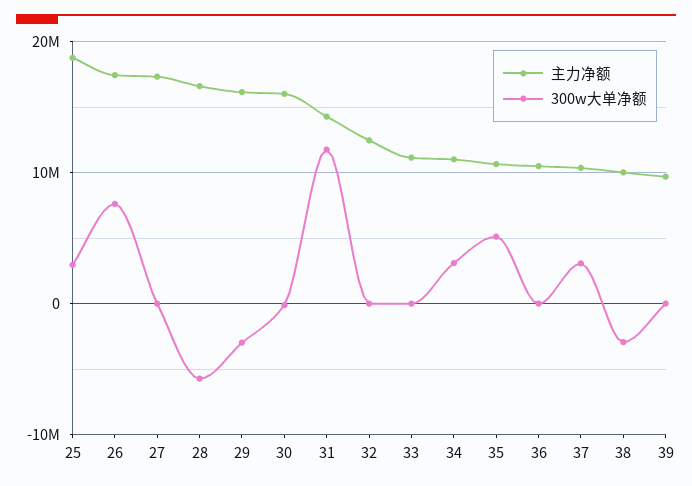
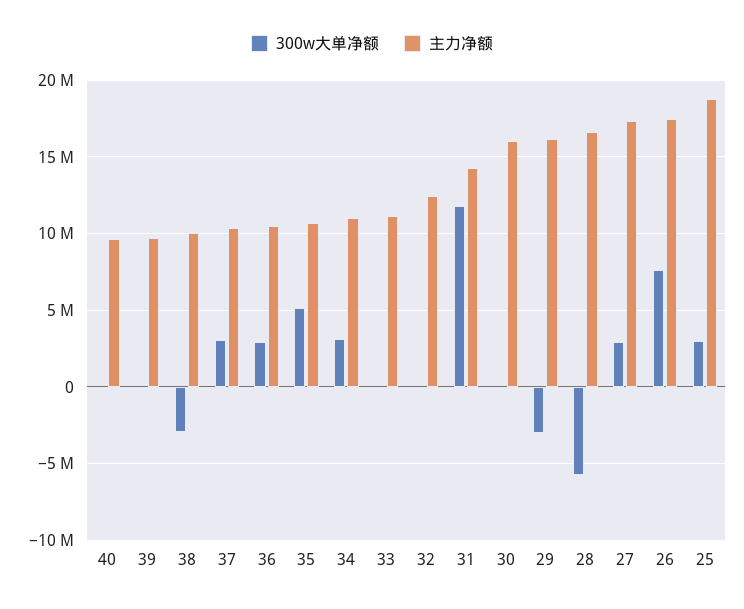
  {
    "主力净额": {
      "25": 19000000,
      "26": 17500000,
      "27": 17500000,
      "28": 16500000,
      "29": 16000000,
      "30": 16000000,
      "31": 14500000,
      "32": 12500000,
      "33": 11000000,
      "34": 11000000,
      "35": 10500000,
      "36": 10500000,
      "37": 10500000,
      "38": 10000000,
-     "39": 9500000
+     "39": 9500000,
+     "40": 9500000
    },
    "300w大单净额": {
      "25": 3000000,
      "26": 7500000,
-     "27": 0,
+     "27": 3000000,
      "28": -5500000,
      "29": -3000000,
      "30": 0,
      "31": 12000000,
      "32": 0,
      "33": 0,
      "34": 3000000,
      "35": 5000000,
-     "36": 0,
+     "36": 3000000,
      "37": 3000000,
      "38": -3000000,
-     "39": 0
+     "39": 0,
+     "40": 0
    }
  }

